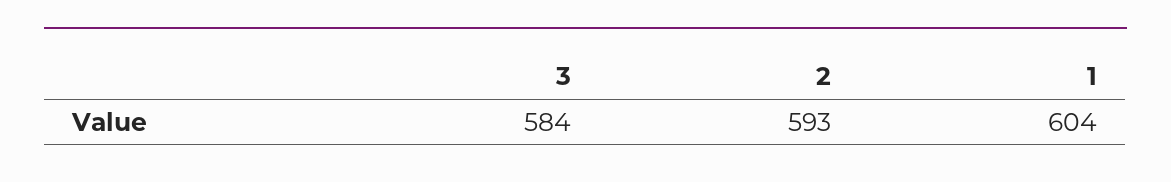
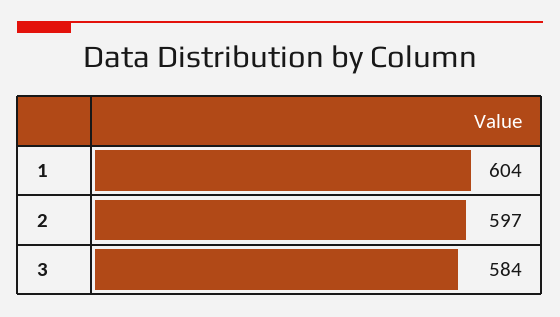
  {
    "3": 584,
-   "2": 593,
+   "2": 597,
    "1": 604
  }

